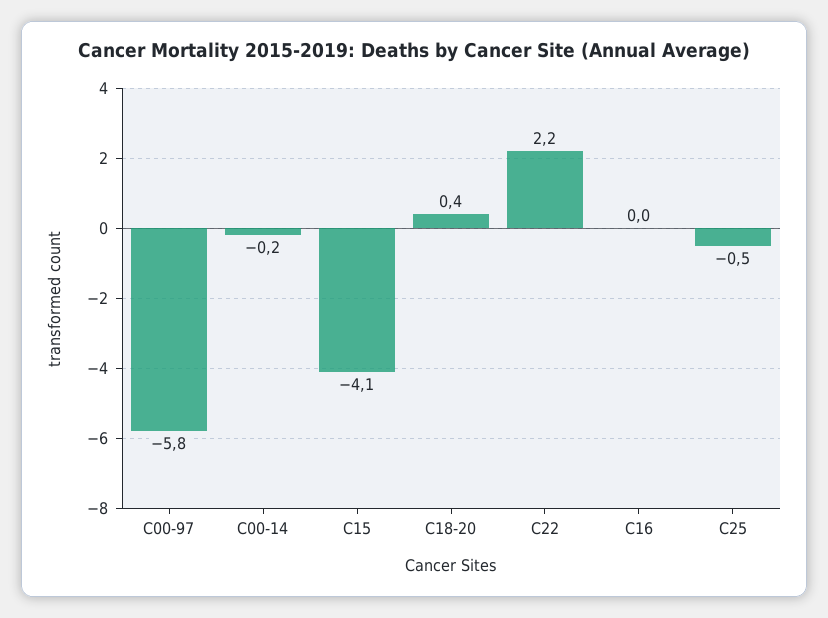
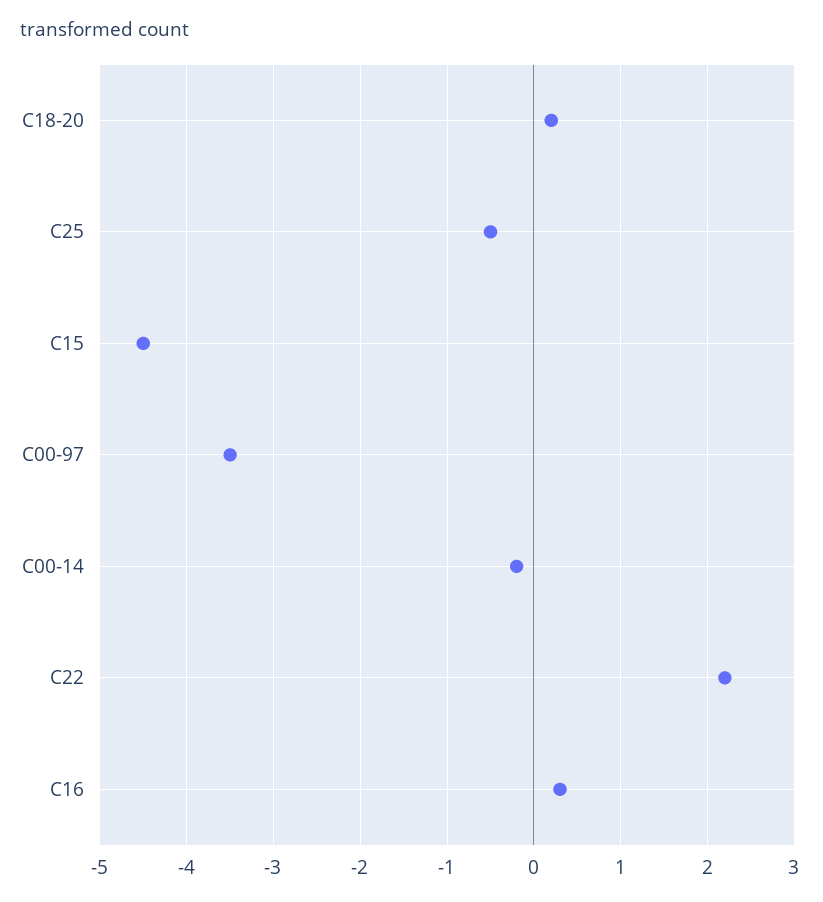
  {
-   "C00-97": -5.8,
+   "C00-97": -3.5,
    "C00-14": -0.2,
-   "C15": -4.1,
+   "C15": -4.5,
-   "C18-20": 0.4,
+   "C18-20": 0.2,
    "C22": 2.2,
-   "C16": 0,
+   "C16": 0.3,
    "C25": -0.5
  }

